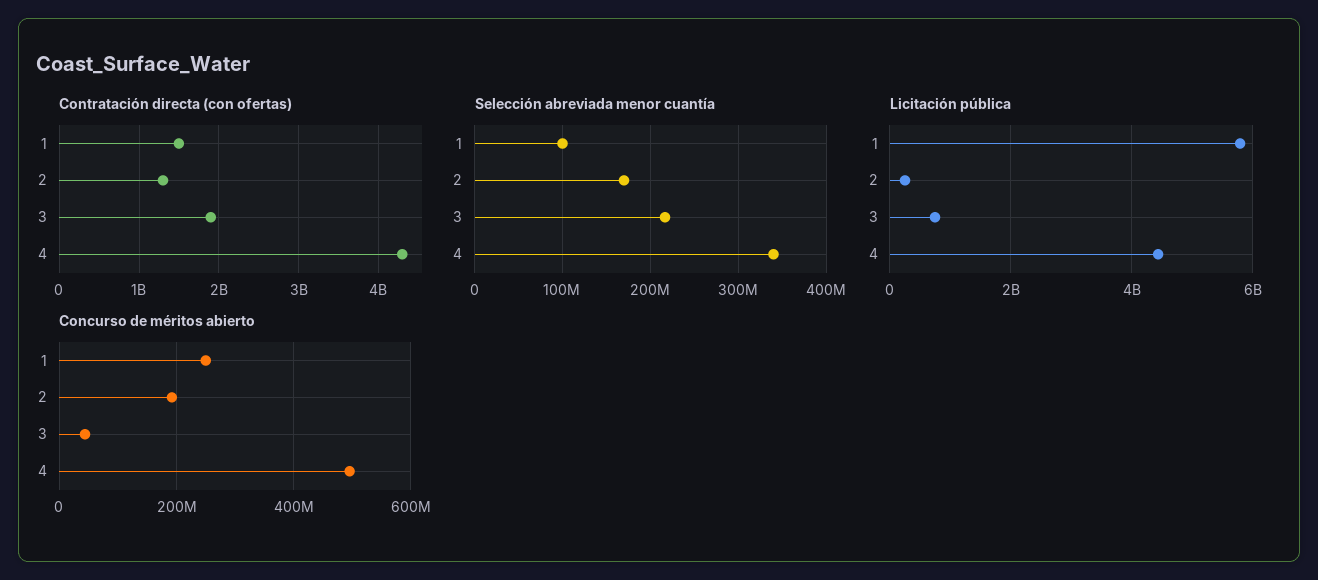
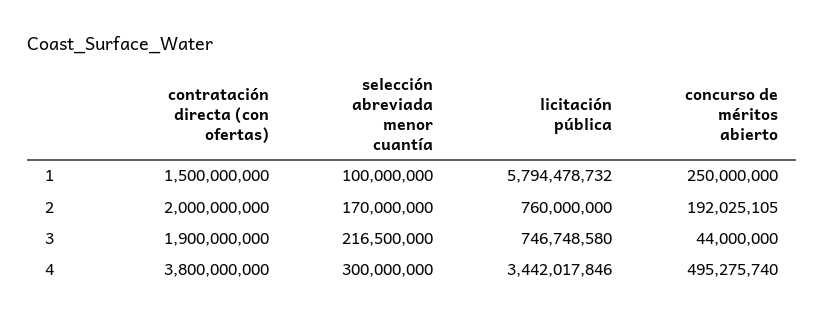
  {
    "Contratación directa (con ofertas)": {
      "1": 1500000000,
-     "2": 1300000000,
+     "2": 2000000000,
      "3": 1900000000,
-     "4": 4300000000
+     "4": 3800000000
    },
    "Selección abreviada menor cuantía": {
      "1": 100000000,
      "2": 170000000,
      "3": 216500000,
-     "4": 340000000
+     "4": 300000000
    },
    "Licitación pública": {
      "1": 5794478732,
-     "2": 200000000,
+     "2": 760000000,
      "3": 746748580,
-     "4": 4400000000
+     "4": 3442017846
    },
    "Concurso de méritos abierto": {
      "1": 250000000,
      "2": 192025105,
      "3": 44000000,
      "4": 495275740
    }
  }

